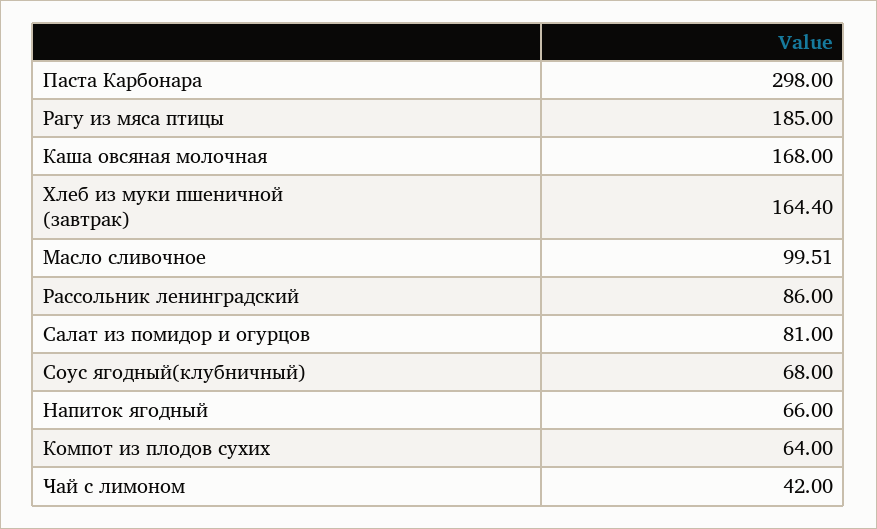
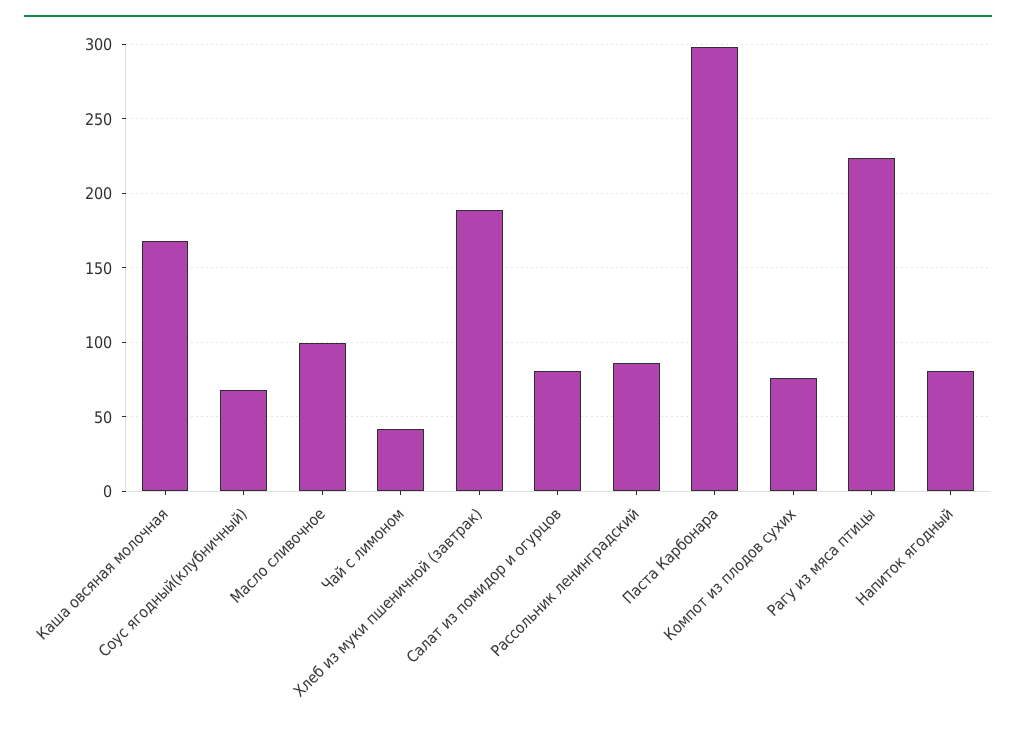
  {
    "Паста Карбонара": 298,
-   "Рагу из мяса птицы": 185,
+   "Рагу из мяса птицы": 225,
    "Каша овсяная молочная": 168,
-   "Хлеб из муки пшеничной (завтрак)": 164.4,
+   "Хлеб из муки пшеничной (завтрак)": 190,
    "Масло сливочное": 99.51,
    "Рассольник ленинградский": 86,
    "Салат из помидор и огурцов": 81,
    "Соус ягодный(клубничный)": 68,
-   "Напиток ягодный": 66,
+   "Напиток ягодный": 80,
-   "Компот из плодов сухих": 64,
+   "Компот из плодов сухих": 75,
    "Чай с лимоном": 42
  }

